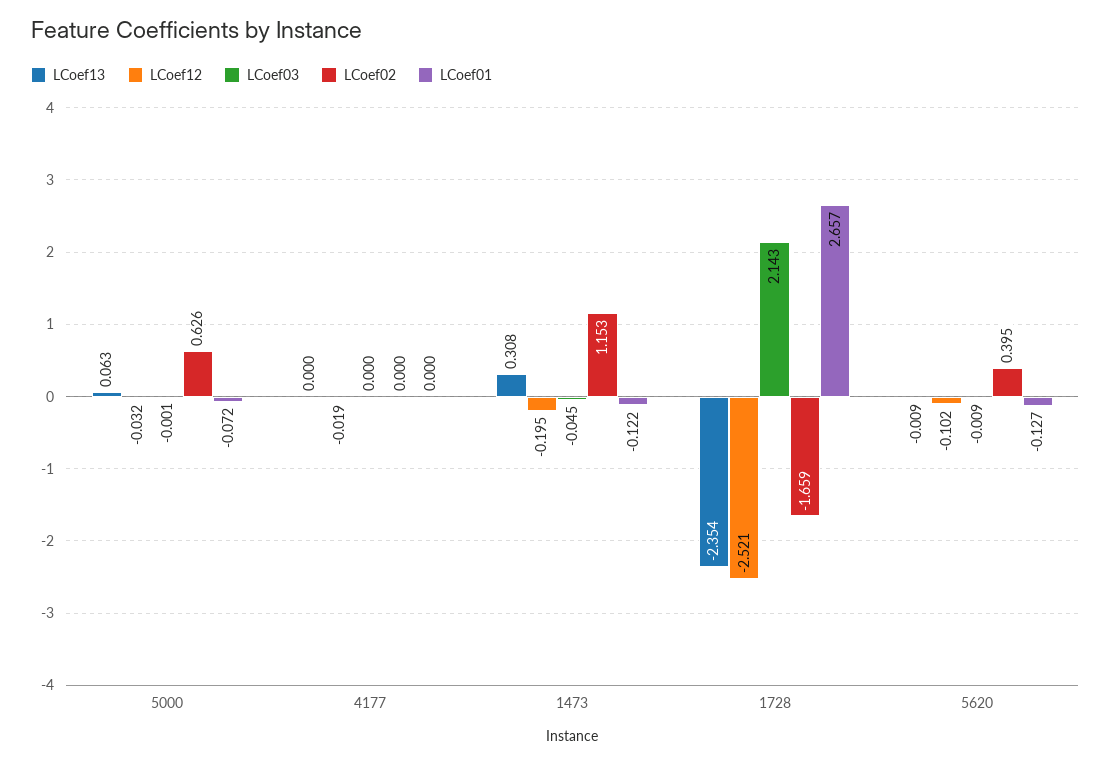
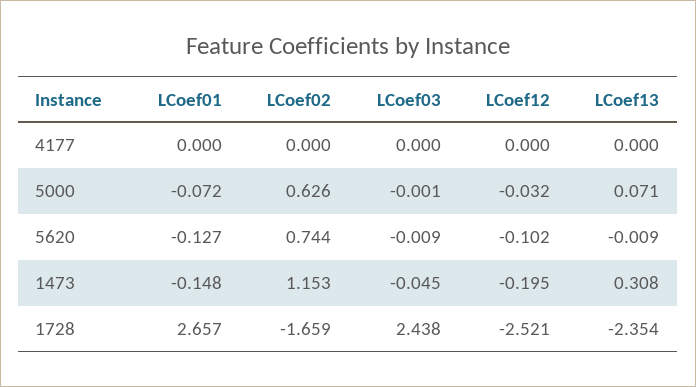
  {
    "LCoef13": {
-     "5000": 0.063,
+     "5000": 0.071,
      "4177": 0,
      "1473": 0.308,
      "1728": -2.354,
      "5620": -0.009
    },
    "LCoef12": {
      "5000": -0.032,
-     "4177": -0.019,
+     "4177": 0,
      "1473": -0.195,
      "1728": -2.521,
      "5620": -0.102
    },
    "LCoef03": {
      "5000": -0.001,
      "4177": 0,
      "1473": -0.045,
-     "1728": 2.143,
+     "1728": 2.438,
      "5620": -0.009
    },
    "LCoef02": {
      "5000": 0.626,
      "4177": 0,
      "1473": 1.153,
      "1728": -1.659,
-     "5620": 0.395
+     "5620": 0.744
    },
    "LCoef01": {
      "5000": -0.072,
      "4177": 0,
-     "1473": -0.122,
+     "1473": -0.148,
      "1728": 2.657,
      "5620": -0.127
    }
  }

